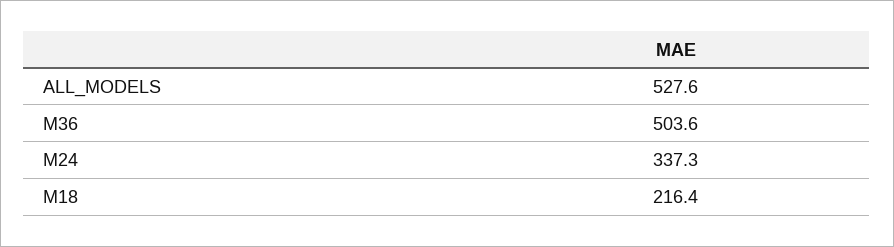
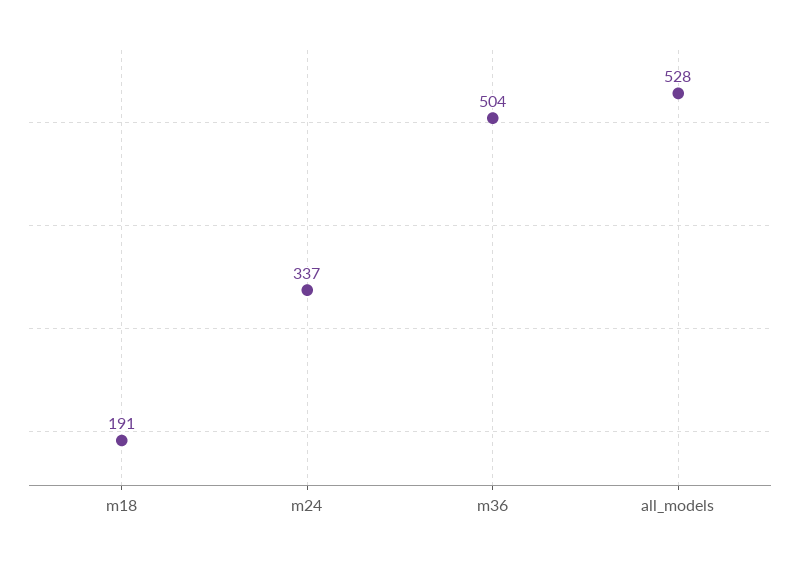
  {
    "ALL_MODELS": 527.6,
    "M36": 503.6,
    "M24": 337.3,
-   "M18": 216.4
+   "M18": 191
  }

